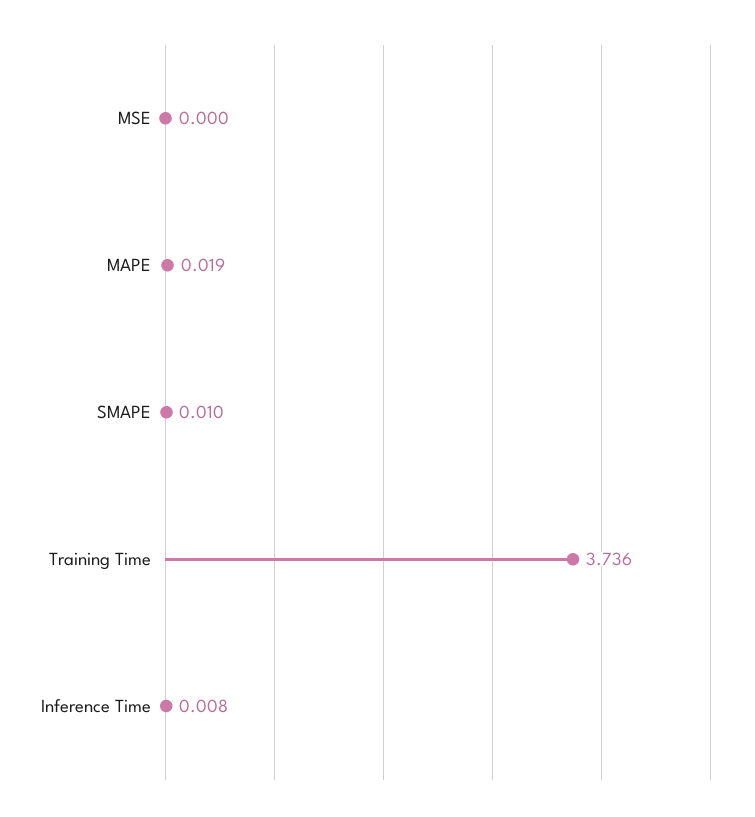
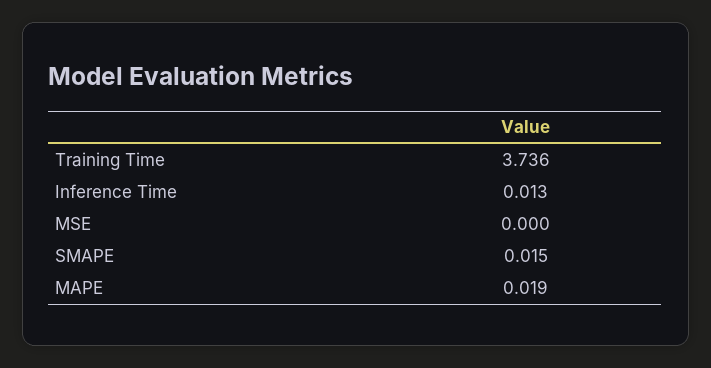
  {
    "MSE": 0,
    "MAPE": 0.019,
-   "SMAPE": 0.01,
+   "SMAPE": 0.015,
    "Training Time": 3.736,
-   "Inference Time": 0.008
+   "Inference Time": 0.013
  }

